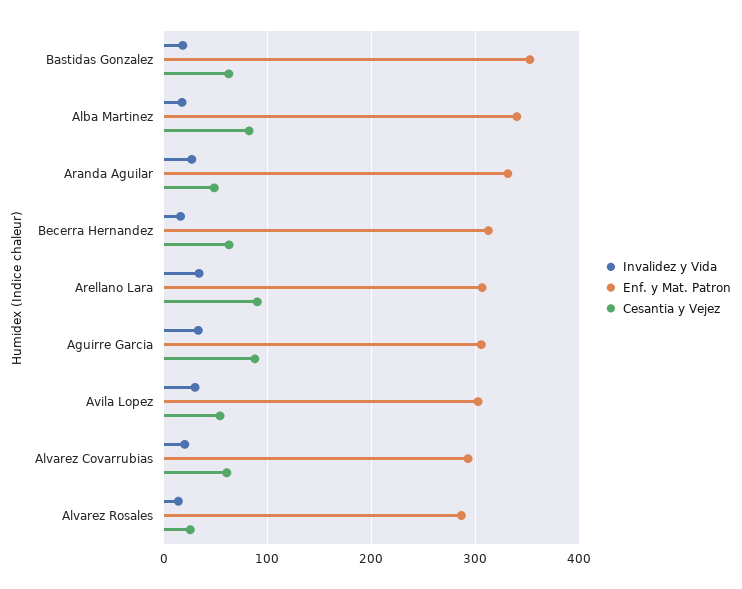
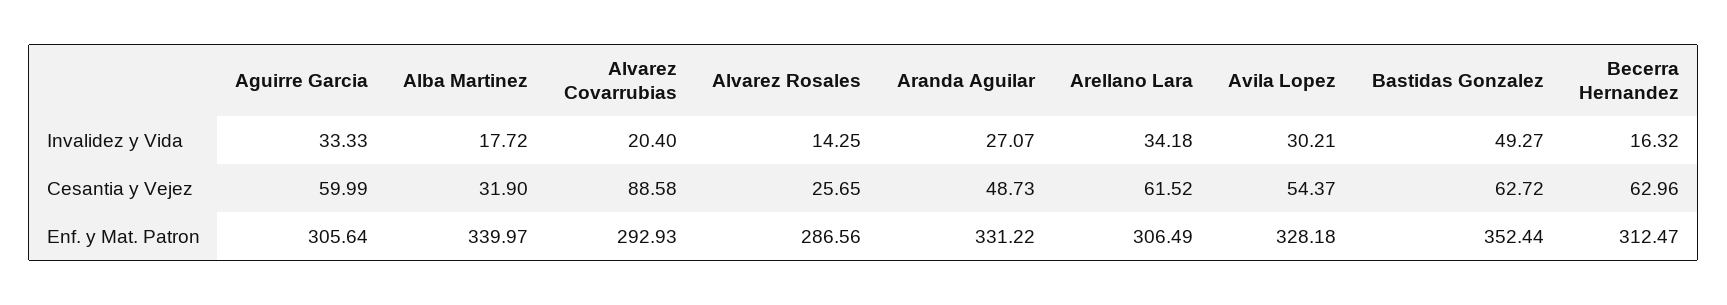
  {
    "Invalidez y Vida": {
-     "Bastidas Gonzalez": 20,
+     "Bastidas Gonzalez": 49.27,
      "Alba Martinez": 17.72,
      "Aranda Aguilar": 27.07,
      "Becerra Hernandez": 16.32,
      "Arellano Lara": 34.18,
      "Aguirre Garcia": 33.33,
      "Avila Lopez": 30.21,
      "Alvarez Covarrubias": 20.4,
      "Alvarez Rosales": 14.25
    },
    "Enf. y Mat. Patron": {
      "Bastidas Gonzalez": 352.44,
      "Alba Martinez": 339.97,
      "Aranda Aguilar": 331.22,
      "Becerra Hernandez": 312.47,
      "Arellano Lara": 306.49,
      "Aguirre Garcia": 305.64,
-     "Avila Lopez": 300,
+     "Avila Lopez": 328.18,
      "Alvarez Covarrubias": 292.93,
      "Alvarez Rosales": 286.56
    },
    "Cesantia y Vejez": {
      "Bastidas Gonzalez": 62.72,
-     "Alba Martinez": 80,
+     "Alba Martinez": 31.9,
      "Aranda Aguilar": 48.73,
      "Becerra Hernandez": 62.96,
-     "Arellano Lara": 90,
+     "Arellano Lara": 61.52,
-     "Aguirre Garcia": 90,
+     "Aguirre Garcia": 59.99,
      "Avila Lopez": 54.37,
-     "Alvarez Covarrubias": 60,
+     "Alvarez Covarrubias": 88.58,
      "Alvarez Rosales": 25.65
    }
  }

